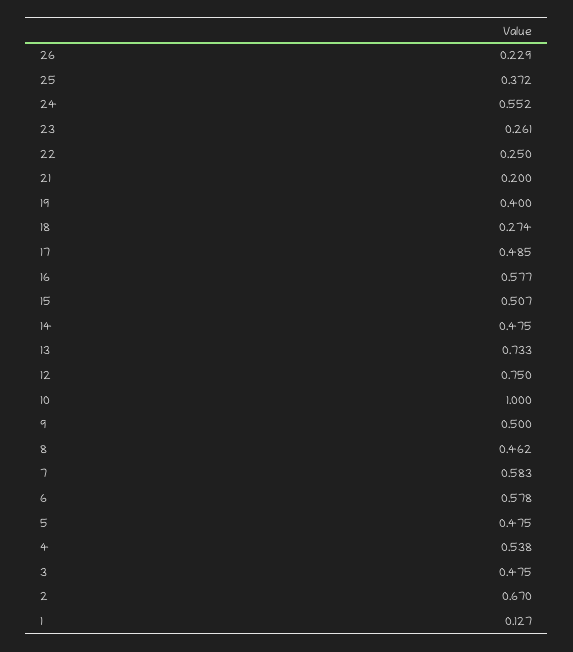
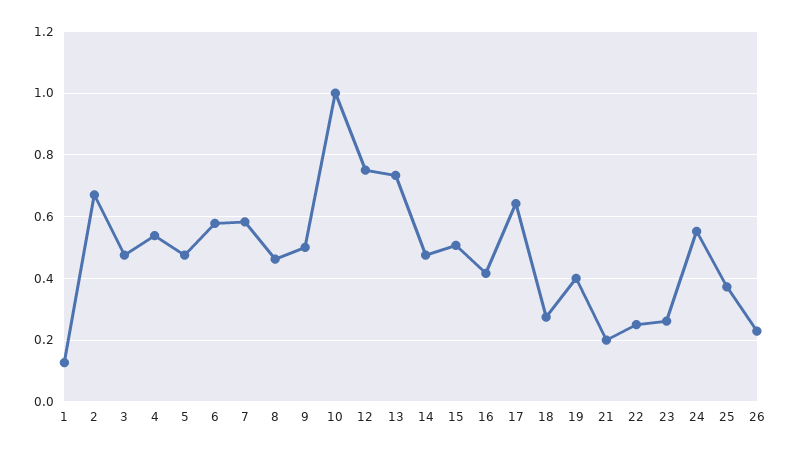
  {
    "26": 0.229,
    "25": 0.372,
    "24": 0.552,
    "23": 0.261,
    "22": 0.25,
    "21": 0.2,
    "19": 0.4,
    "18": 0.274,
-   "17": 0.485,
+   "17": 0.64,
-   "16": 0.577,
+   "16": 0.42,
    "15": 0.507,
    "14": 0.475,
    "13": 0.733,
    "12": 0.75,
    "10": 1,
    "9": 0.5,
    "8": 0.462,
    "7": 0.583,
    "6": 0.578,
    "5": 0.475,
    "4": 0.538,
    "3": 0.475,
    "2": 0.67,
    "1": 0.127
  }

